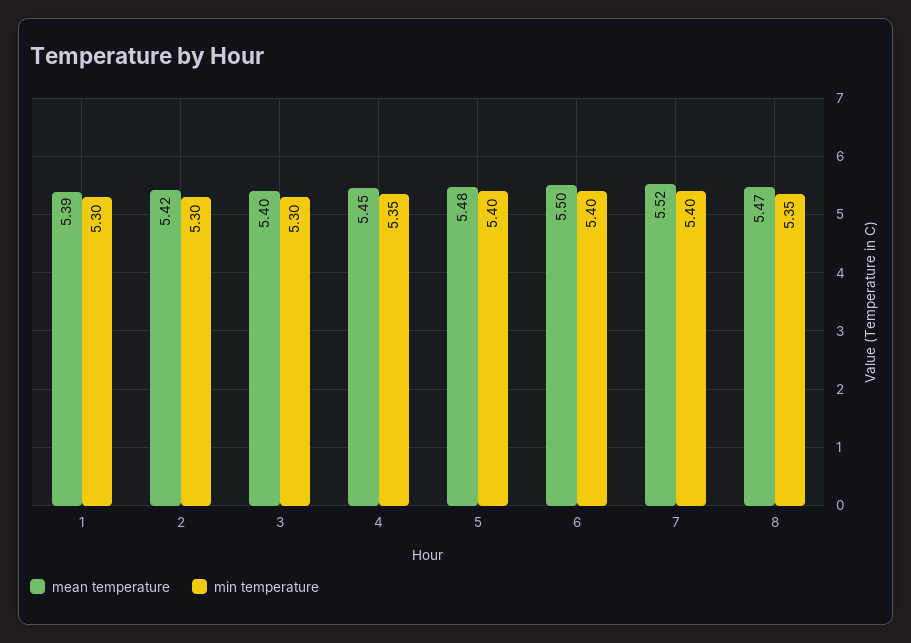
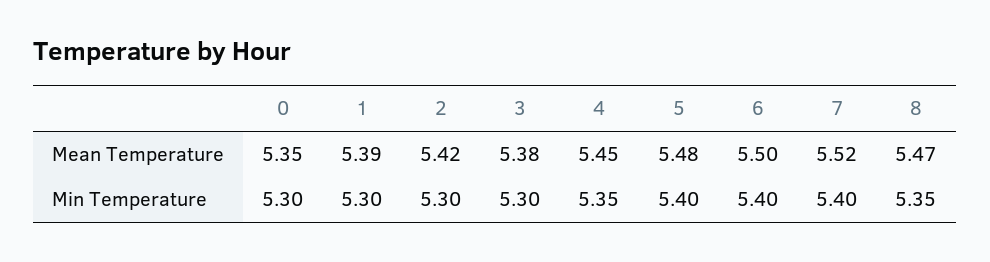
  {
    "mean temperature": {
      "1": 5.39,
      "2": 5.42,
-     "3": 5.4,
+     "3": 5.38,
      "4": 5.45,
      "5": 5.48,
      "6": 5.5,
      "7": 5.52,
-     "8": 5.47
+     "8": 5.47,
+     "0": 5.35
    },
    "min temperature": {
      "1": 5.3,
      "2": 5.3,
      "3": 5.3,
      "4": 5.35,
      "5": 5.4,
      "6": 5.4,
      "7": 5.4,
-     "8": 5.35
+     "8": 5.35,
+     "0": 5.3
    }
  }

